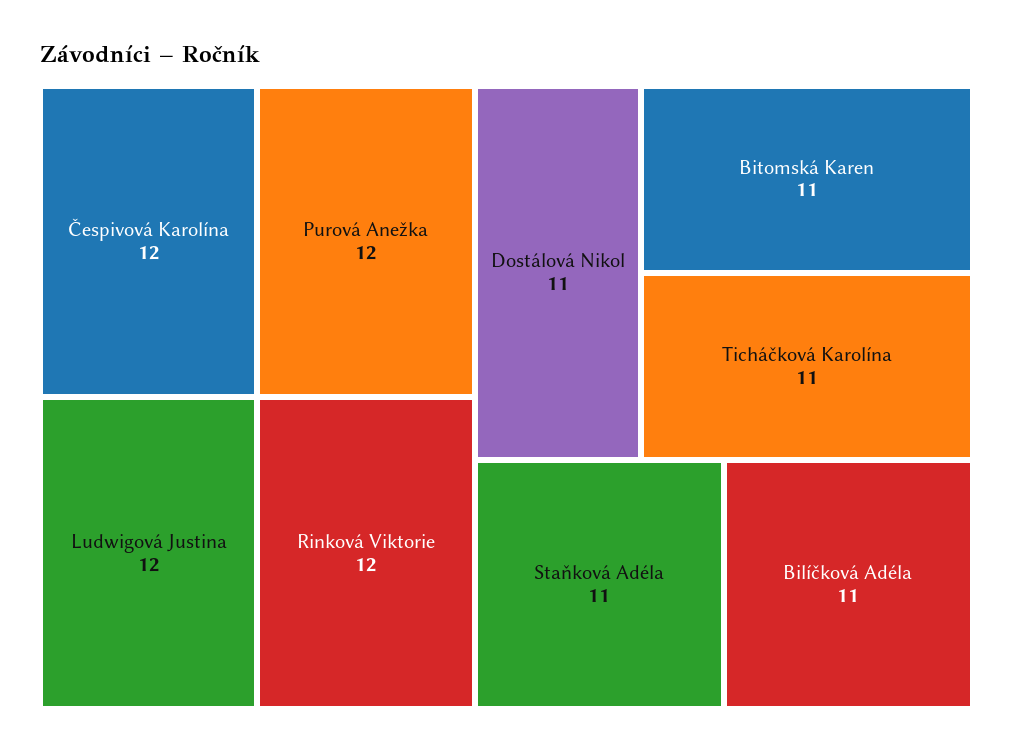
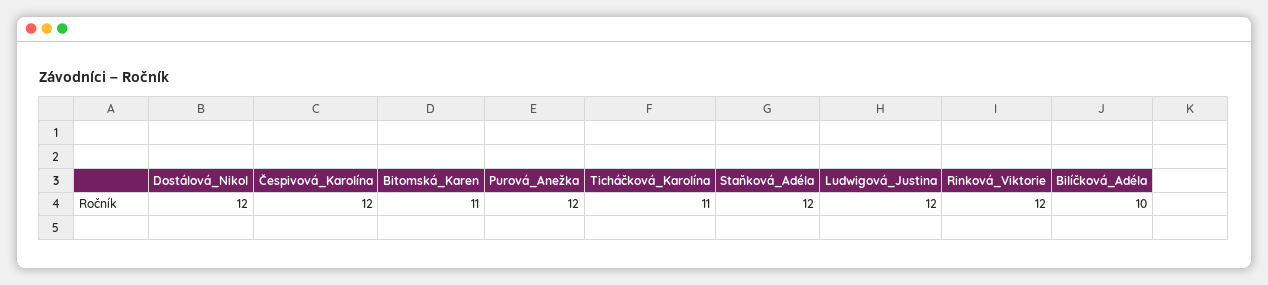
  {
    "Čespivová Karolína": 12,
    "Purová Anežka": 12,
    "Ludwigová Justina": 12,
    "Rinková Viktorie": 12,
-   "Dostálová Nikol": 11,
+   "Dostálová Nikol": 12,
    "Bitomská Karen": 11,
    "Ticháčková Karolína": 11,
-   "Staňková Adéla": 11,
+   "Staňková Adéla": 12,
-   "Bilíčková Adéla": 11
+   "Bilíčková Adéla": 10
  }

